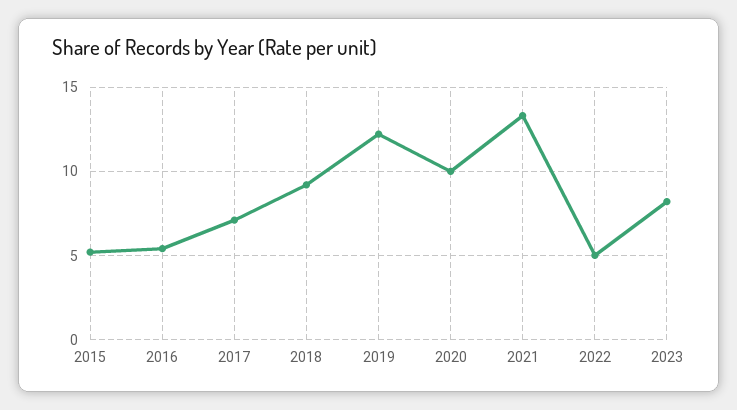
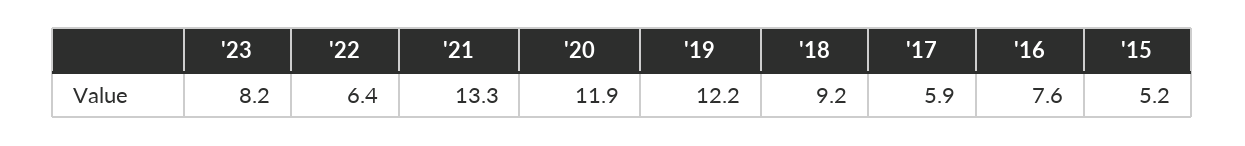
  {
    "2015": 5.2,
-   "2016": 5.5,
+   "2016": 7.6,
-   "2017": 7,
+   "2017": 5.9,
    "2018": 9.2,
    "2019": 12.2,
-   "2020": 10,
+   "2020": 11.9,
    "2021": 13.3,
-   "2022": 5,
+   "2022": 6.4,
    "2023": 8.2
  }

